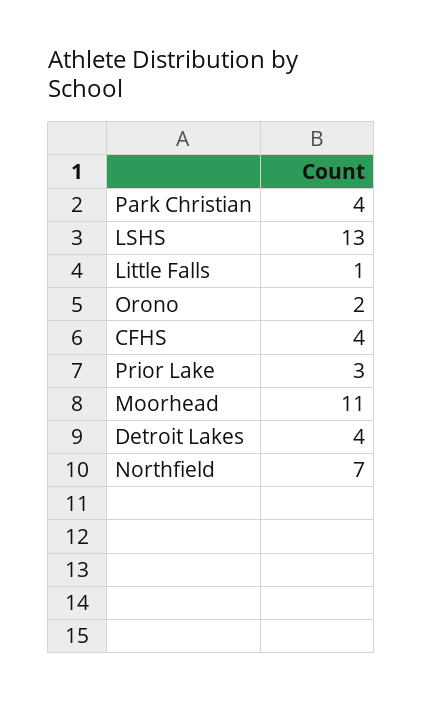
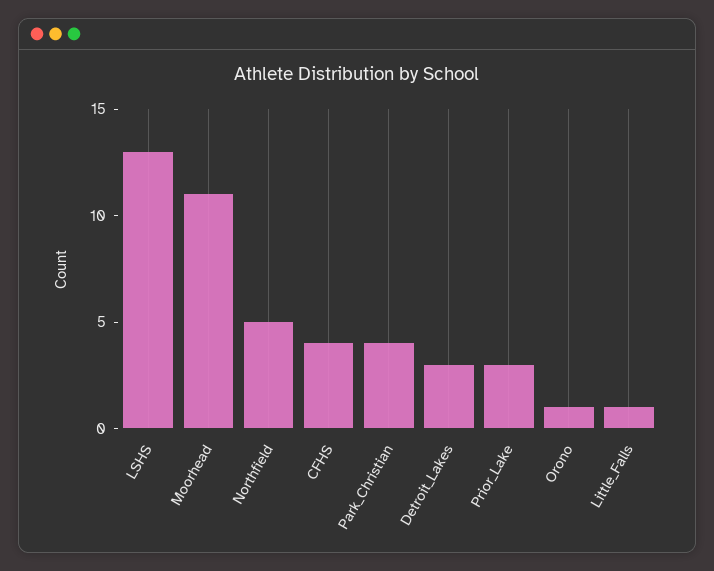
  {
    "Park Christian": 4,
    "LSHS": 13,
    "Little Falls": 1,
-   "Orono": 2,
+   "Orono": 1,
    "CFHS": 4,
    "Prior Lake": 3,
    "Moorhead": 11,
-   "Detroit Lakes": 4,
+   "Detroit Lakes": 3,
-   "Northfield": 7
+   "Northfield": 5
  }

